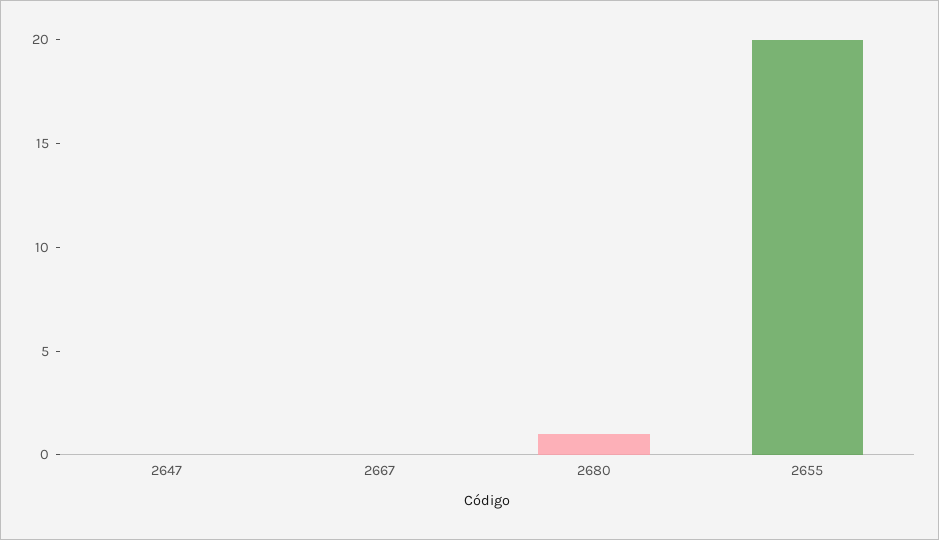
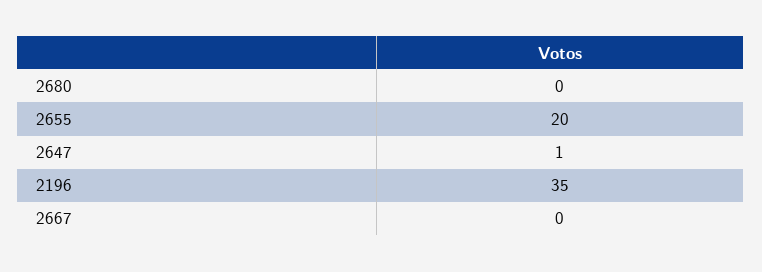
  {
-   "2647": 0,
+   "2647": 1,
    "2667": 0,
-   "2680": 1,
+   "2680": 0,
-   "2655": 20
+   "2655": 20,
+   "2196": 35
  }

